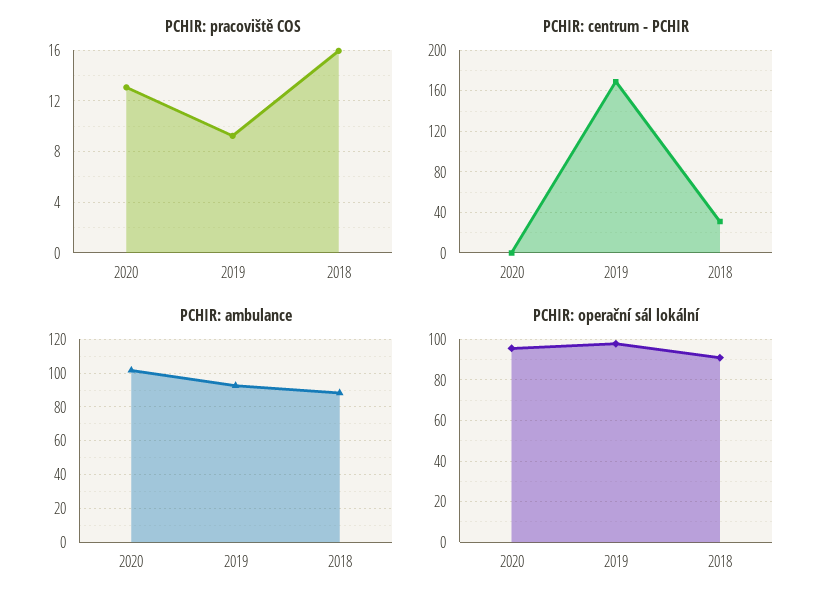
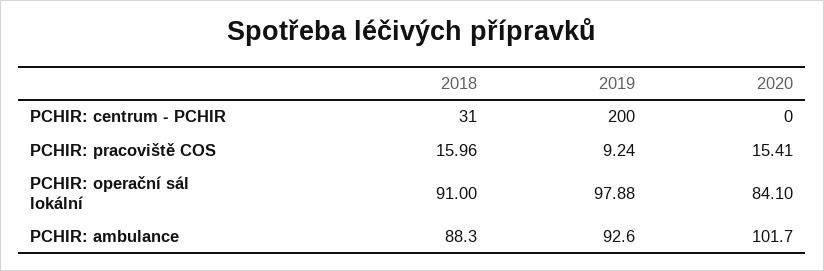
  {
    "PCHIR: pracoviště COS": {
-     "2020": 13,
+     "2020": 15.41,
      "2019": 9.24,
      "2018": 15.96
    },
    "PCHIR: centrum - PCHIR": {
      "2020": 0,
-     "2019": 170,
+     "2019": 200,
      "2018": 31
    },
    "PCHIR: ambulance": {
      "2020": 101.7,
      "2019": 92.6,
      "2018": 88.3
    },
    "PCHIR: operační sál lokální": {
-     "2020": 95,
+     "2020": 84.1,
      "2019": 97.88,
      "2018": 91
    }
  }

